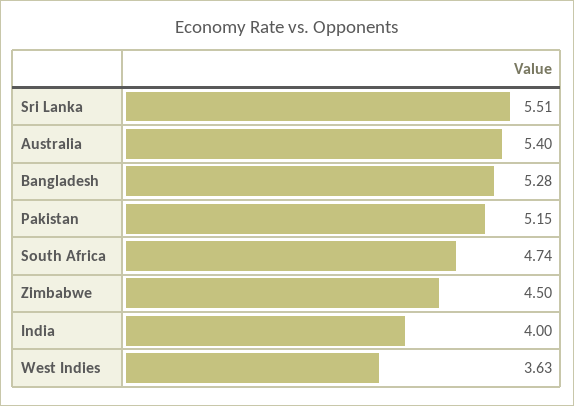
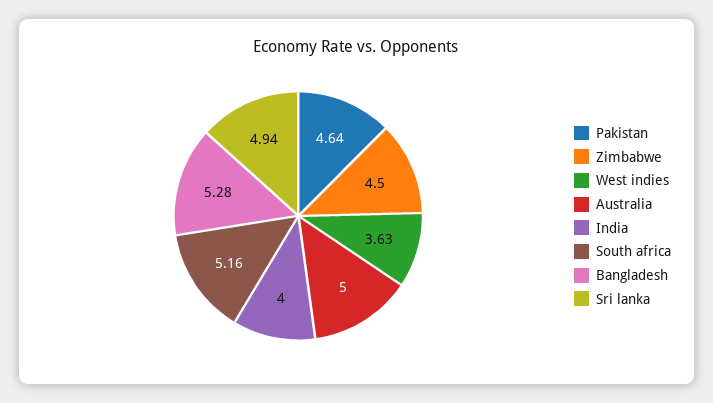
  {
-   "Sri Lanka": 5.51,
+   "Sri Lanka": 4.94,
-   "Australia": 5.4,
+   "Australia": 5,
    "Bangladesh": 5.28,
-   "Pakistan": 5.15,
+   "Pakistan": 4.64,
-   "South Africa": 4.74,
+   "South Africa": 5.16,
    "Zimbabwe": 4.5,
    "India": 4,
    "West Indies": 3.63
  }

